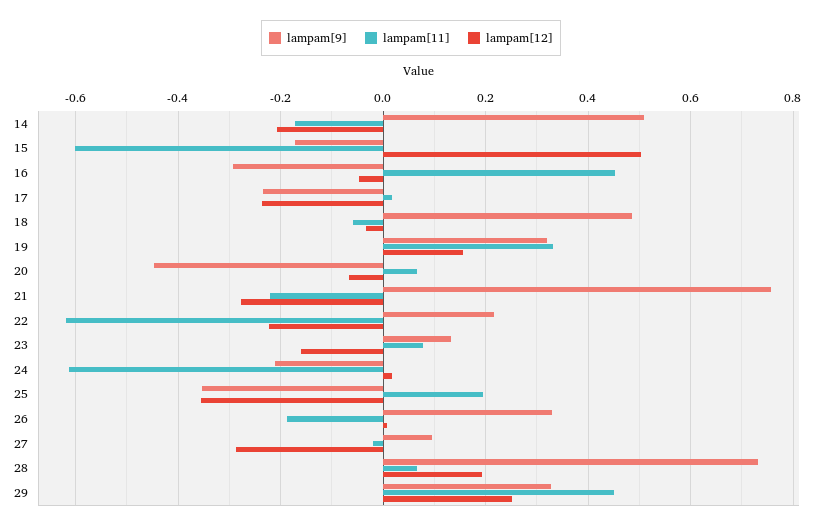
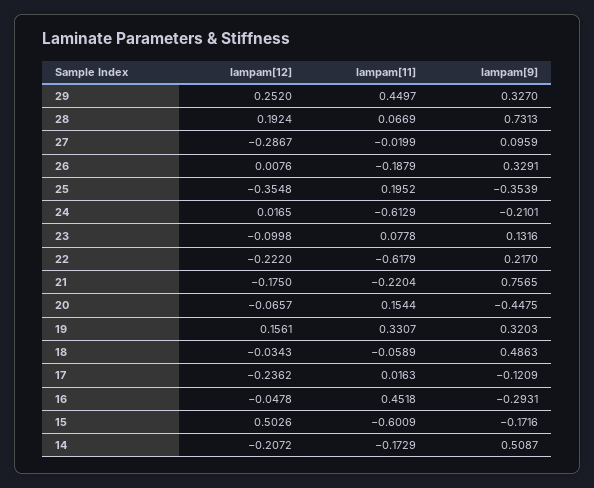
  {
    "lampam[9]": {
      "14": 0.5087,
      "15": -0.1716,
      "16": -0.2931,
-     "17": -0.24,
+     "17": -0.1209,
      "18": 0.4863,
      "19": 0.3203,
      "20": -0.4475,
      "21": 0.7565,
      "22": 0.217,
      "23": 0.1316,
      "24": -0.2101,
      "25": -0.3539,
      "26": 0.3291,
      "27": 0.0959,
      "28": 0.7313,
      "29": 0.327
    },
    "lampam[11]": {
      "14": -0.1729,
      "15": -0.6009,
      "16": 0.4518,
      "17": 0.0163,
      "18": -0.0589,
      "19": 0.3307,
-     "20": 0.06,
+     "20": 0.1544,
      "21": -0.2204,
      "22": -0.6179,
      "23": 0.0778,
      "24": -0.6129,
      "25": 0.1952,
      "26": -0.1879,
      "27": -0.0199,
      "28": 0.0669,
      "29": 0.4497
    },
    "lampam[12]": {
      "14": -0.2072,
      "15": 0.5026,
      "16": -0.0478,
      "17": -0.2362,
      "18": -0.0343,
      "19": 0.1561,
      "20": -0.0657,
-     "21": -0.28,
+     "21": -0.175,
      "22": -0.222,
-     "23": -0.16,
+     "23": -0.0998,
      "24": 0.0165,
      "25": -0.3548,
      "26": 0.0076,
      "27": -0.2867,
      "28": 0.1924,
      "29": 0.252
    }
  }

